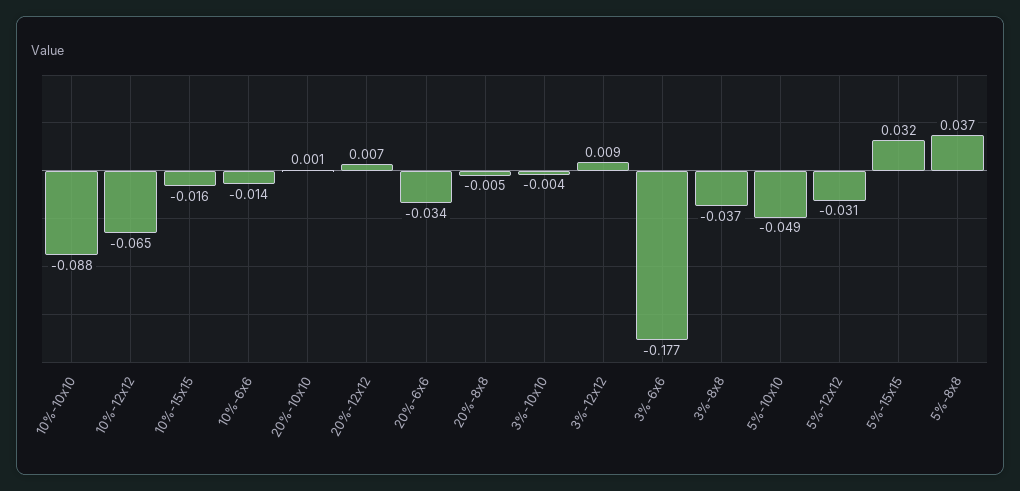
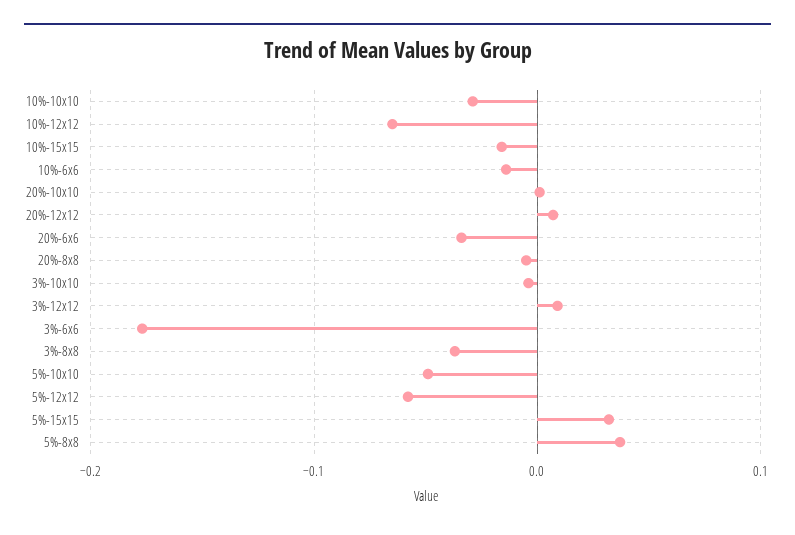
  {
-   "10%-10x10": -0.088,
+   "10%-10x10": -0.03,
    "10%-12x12": -0.065,
    "10%-15x15": -0.016,
    "10%-6x6": -0.014,
    "20%-10x10": 0.001,
    "20%-12x12": 0.007,
    "20%-6x6": -0.034,
    "20%-8x8": -0.005,
    "3%-10x10": -0.004,
    "3%-12x12": 0.009,
    "3%-6x6": -0.177,
    "3%-8x8": -0.037,
    "5%-10x10": -0.049,
-   "5%-12x12": -0.031,
+   "5%-12x12": -0.06,
    "5%-15x15": 0.032,
    "5%-8x8": 0.037
  }

